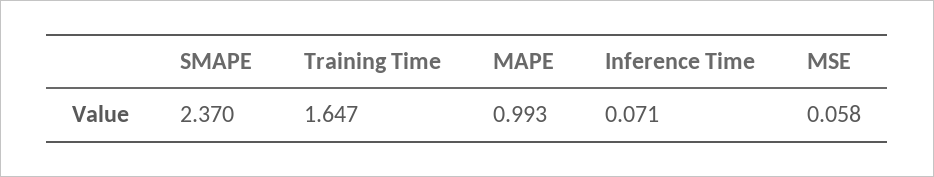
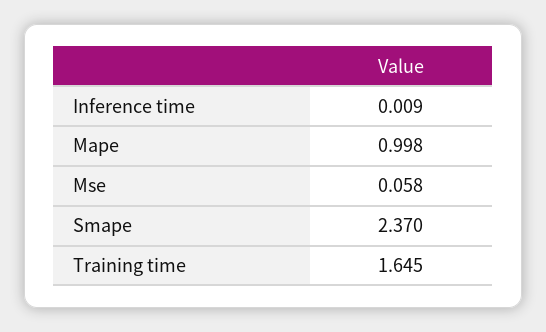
  {
    "SMAPE": 2.37,
-   "Training Time": 1.647,
+   "Training Time": 1.645,
-   "MAPE": 0.993,
+   "MAPE": 0.998,
-   "Inference Time": 0.071,
+   "Inference Time": 0.009,
    "MSE": 0.058
  }

